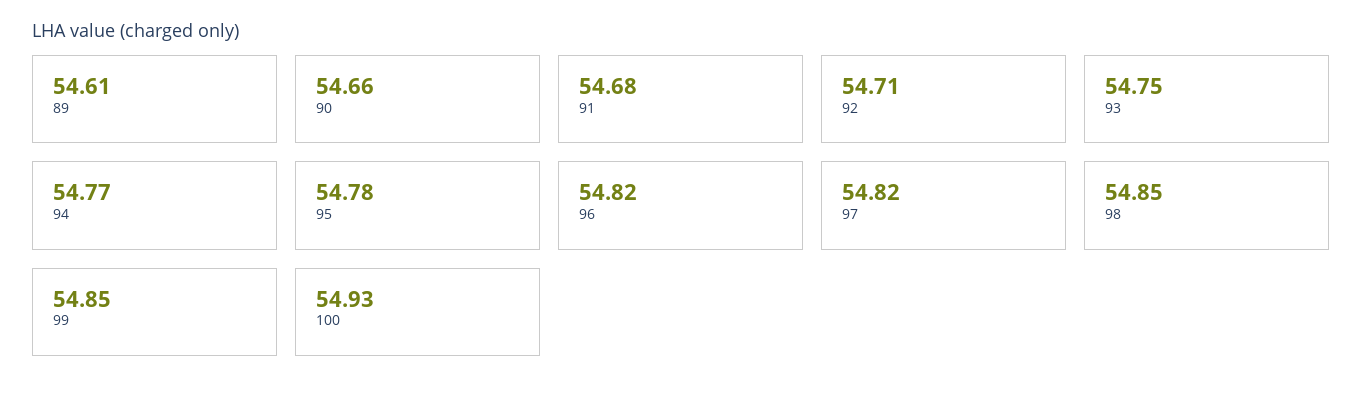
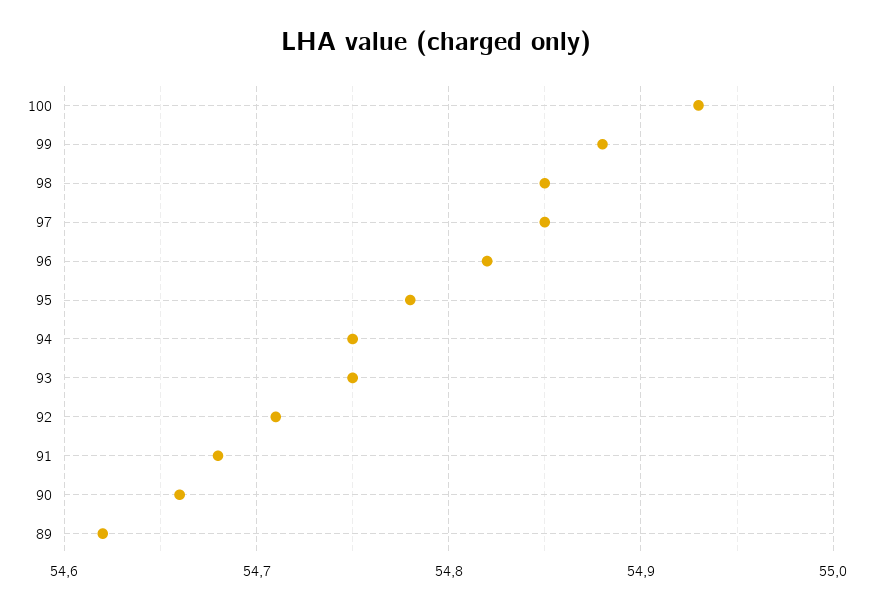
  {
-   "89": 54.61,
+   "89": 54.62,
    "90": 54.66,
    "91": 54.68,
    "92": 54.71,
    "93": 54.75,
-   "94": 54.77,
+   "94": 54.75,
    "95": 54.78,
    "96": 54.82,
-   "97": 54.82,
+   "97": 54.85,
    "98": 54.85,
-   "99": 54.85,
+   "99": 54.88,
    "100": 54.93
  }

